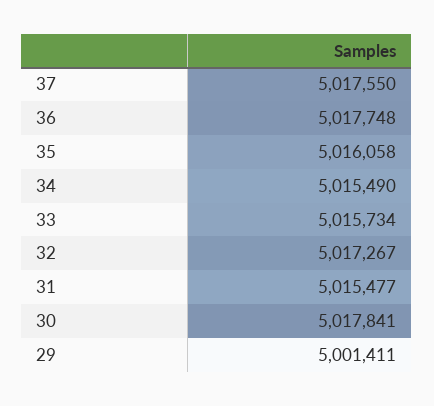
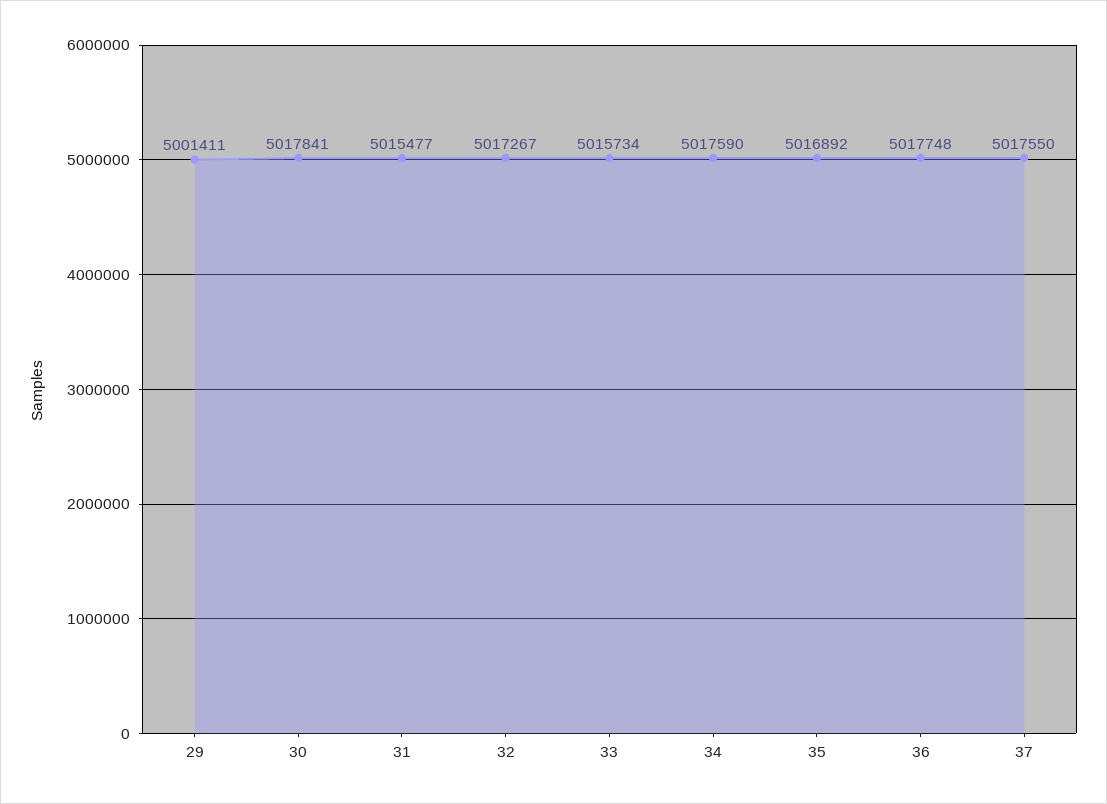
  {
    "37": 5017550,
    "36": 5017748,
-   "35": 5016058,
+   "35": 5016892,
-   "34": 5015490,
+   "34": 5017590,
    "33": 5015734,
    "32": 5017267,
    "31": 5015477,
    "30": 5017841,
    "29": 5001411
  }

